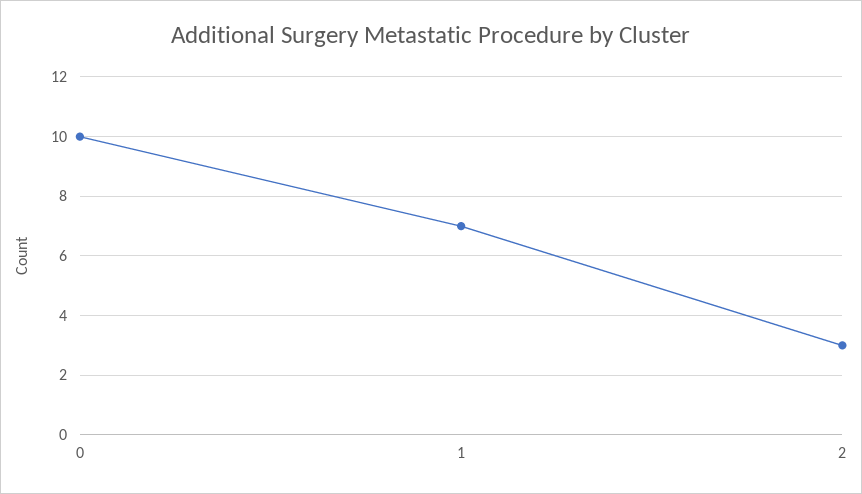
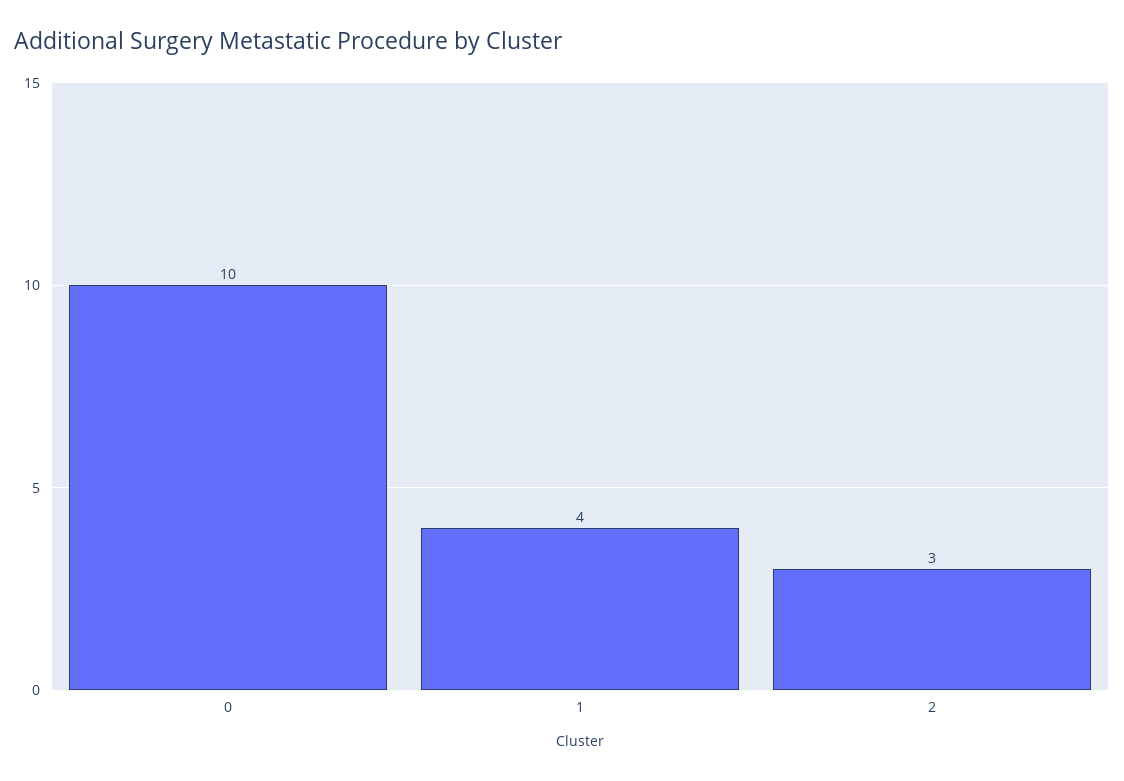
  {
    "0": 10,
-   "1": 7,
+   "1": 4,
    "2": 3
  }

